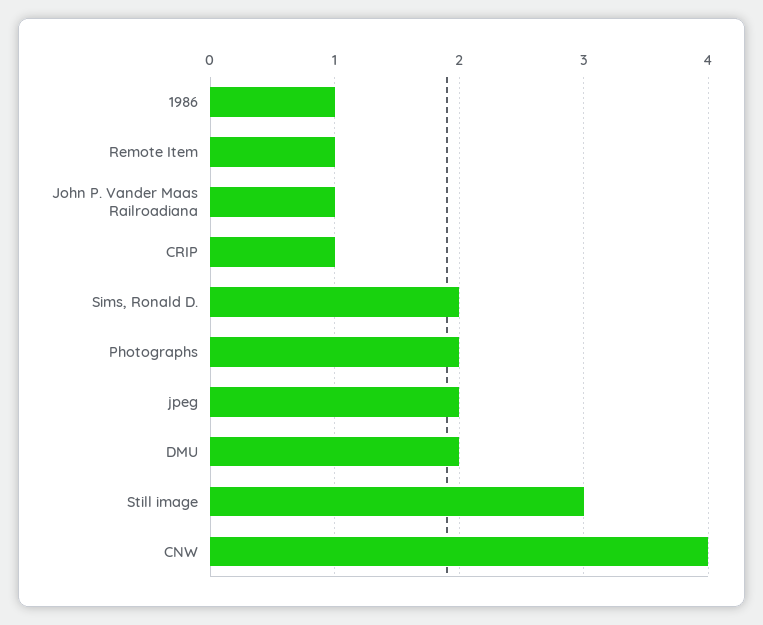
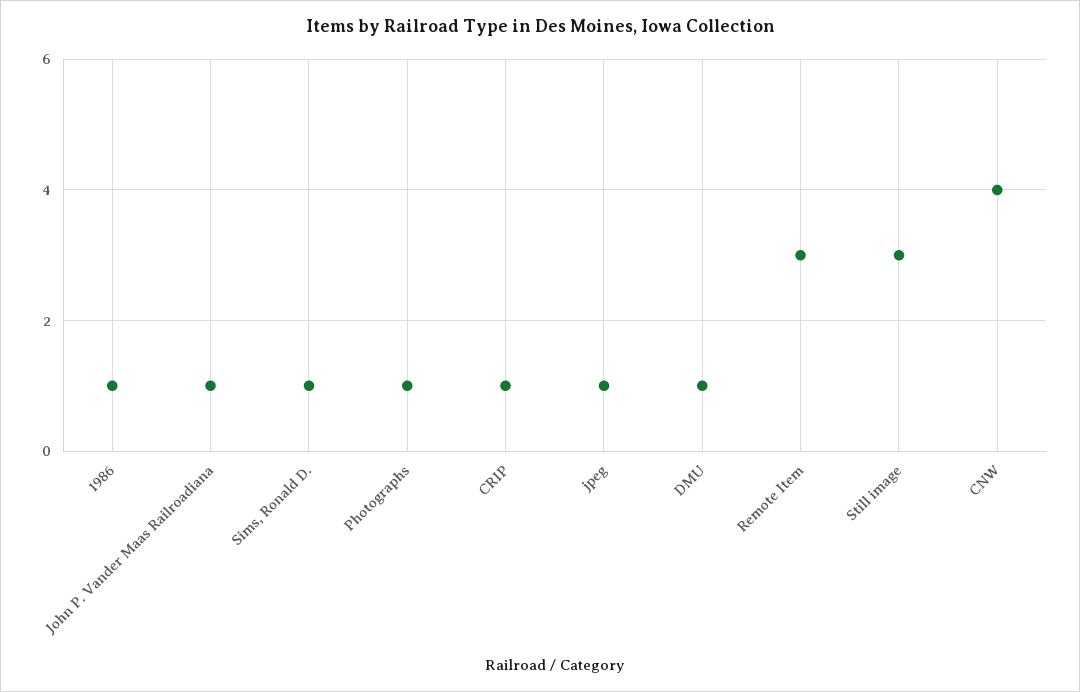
  {
    "1986": 1,
-   "Remote Item": 1,
+   "Remote Item": 3,
    "John P. Vander Maas Railroadiana": 1,
    "CRIP": 1,
-   "Sims, Ronald D.": 2,
+   "Sims, Ronald D.": 1,
-   "Photographs": 2,
+   "Photographs": 1,
-   "jpeg": 2,
+   "jpeg": 1,
-   "DMU": 2,
+   "DMU": 1,
    "Still image": 3,
    "CNW": 4
  }

